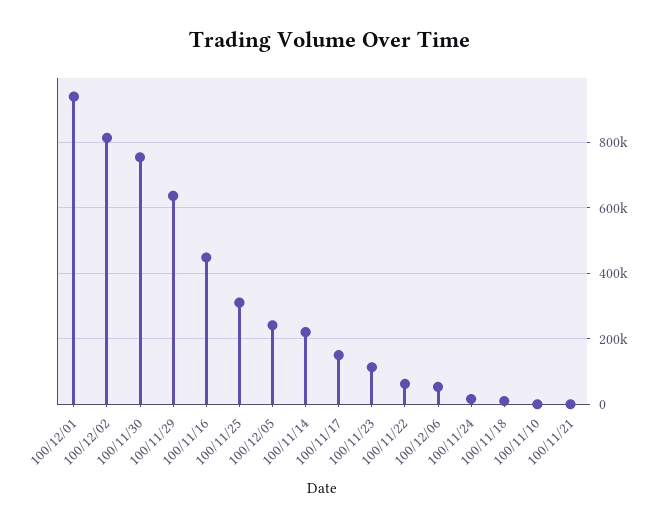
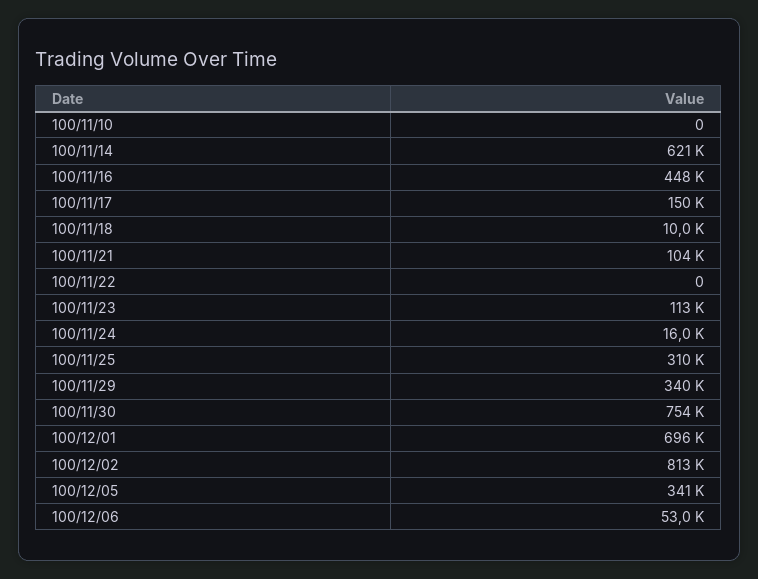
  {
-   "100/12/01": 940000,
+   "100/12/01": 696000,
    "100/12/02": 813000,
    "100/11/30": 754000,
-   "100/11/29": 640000,
+   "100/11/29": 340000,
    "100/11/16": 448000,
    "100/11/25": 310000,
-   "100/12/05": 240000,
+   "100/12/05": 341000,
-   "100/11/14": 220000,
+   "100/11/14": 621000,
    "100/11/17": 150000,
    "100/11/23": 113000,
-   "100/11/22": 60000,
+   "100/11/22": 0,
    "100/12/06": 53000,
    "100/11/24": 16000,
    "100/11/18": 10000,
    "100/11/10": 0,
-   "100/11/21": 0
+   "100/11/21": 104000
  }

